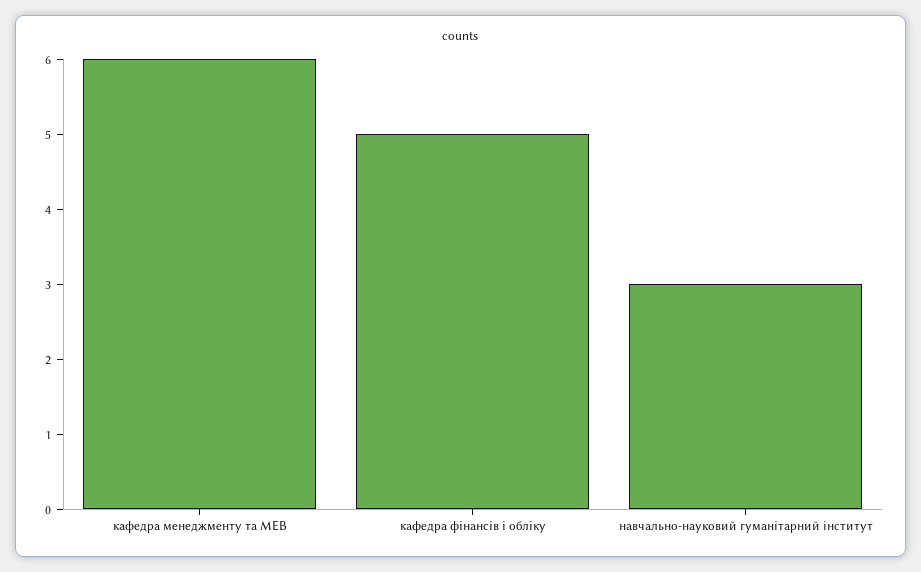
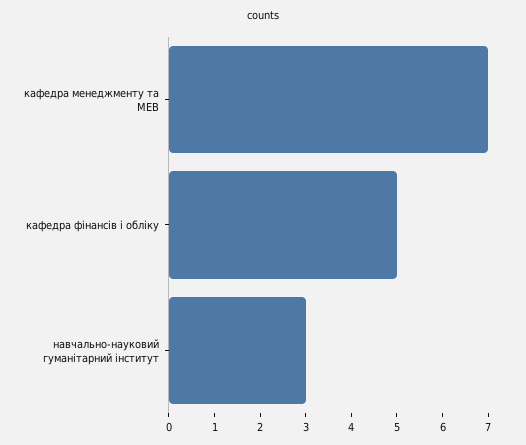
  {
-   "кафедра менеджменту та МЕВ": 6,
+   "кафедра менеджменту та МЕВ": 7,
    "кафедра фінансів і обліку": 5,
    "навчально-науковий гуманітарний інститут": 3
  }

